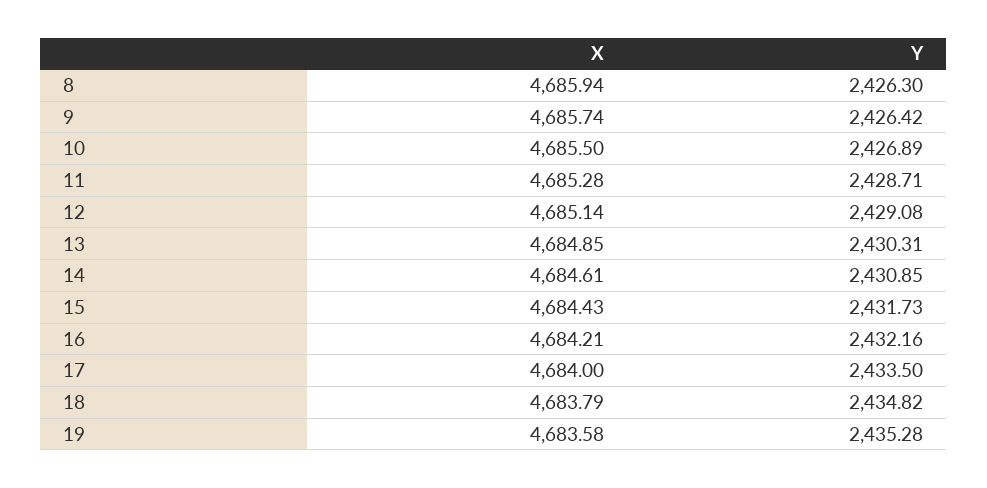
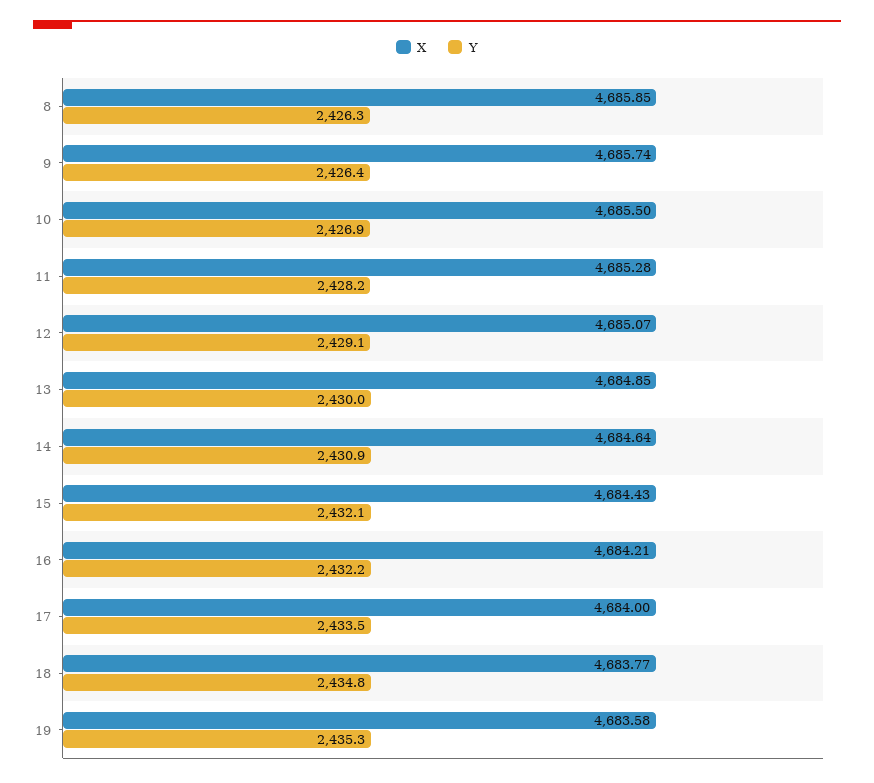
  {
    "X": {
-     "8": 4685.94,
+     "8": 4685.85,
      "9": 4685.74,
      "10": 4685.5,
      "11": 4685.28,
-     "12": 4685.14,
+     "12": 4685.07,
      "13": 4684.85,
-     "14": 4684.61,
+     "14": 4684.64,
      "15": 4684.43,
      "16": 4684.21,
      "17": 4684,
-     "18": 4683.79,
+     "18": 4683.77,
      "19": 4683.58
    },
    "Y": {
      "8": 2426.3,
      "9": 2426.42,
      "10": 2426.89,
-     "11": 2428.71,
+     "11": 2428.2,
      "12": 2429.08,
-     "13": 2430.31,
+     "13": 2430,
      "14": 2430.85,
-     "15": 2431.73,
+     "15": 2432.1,
      "16": 2432.16,
      "17": 2433.5,
      "18": 2434.82,
      "19": 2435.28
    }
  }

